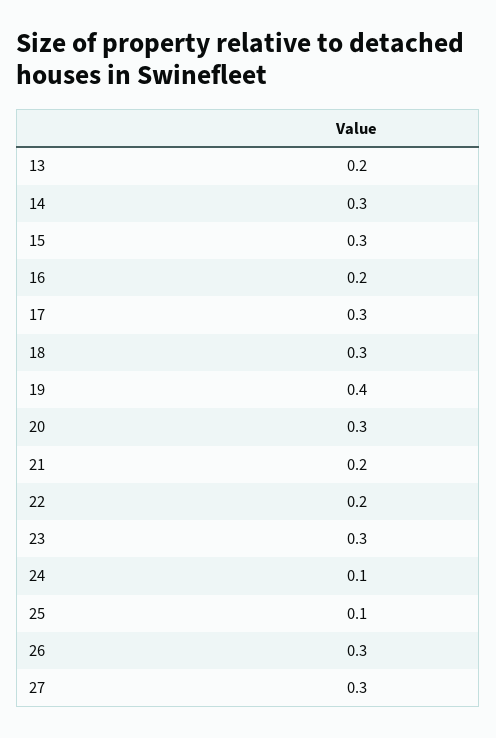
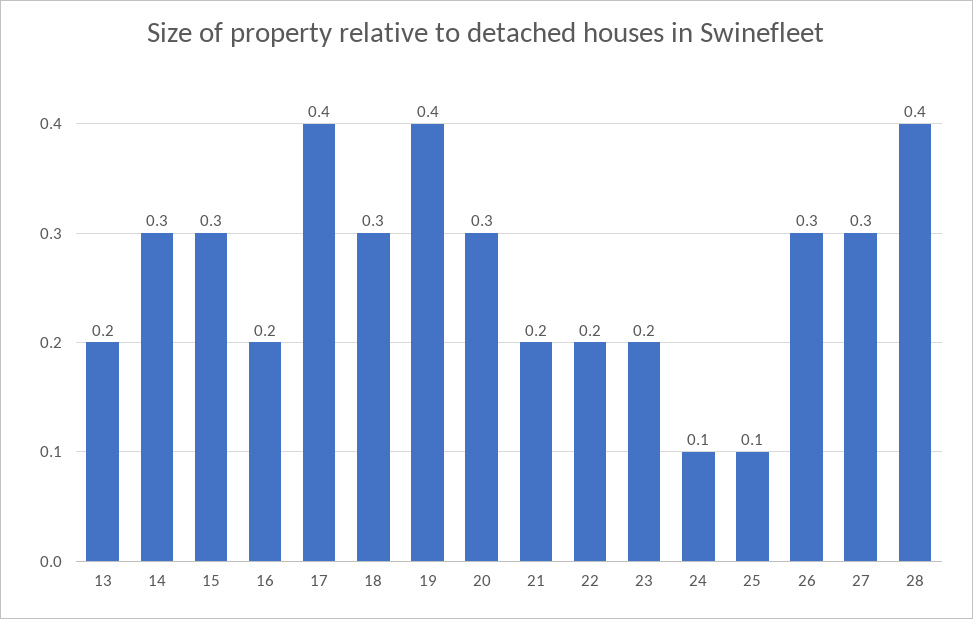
  {
    "13": 0.2,
    "14": 0.3,
    "15": 0.3,
    "16": 0.2,
-   "17": 0.3,
+   "17": 0.4,
    "18": 0.3,
    "19": 0.4,
    "20": 0.3,
    "21": 0.2,
    "22": 0.2,
-   "23": 0.3,
+   "23": 0.2,
    "24": 0.1,
    "25": 0.1,
    "26": 0.3,
-   "27": 0.3
+   "27": 0.3,
+   "28": 0.4
  }

